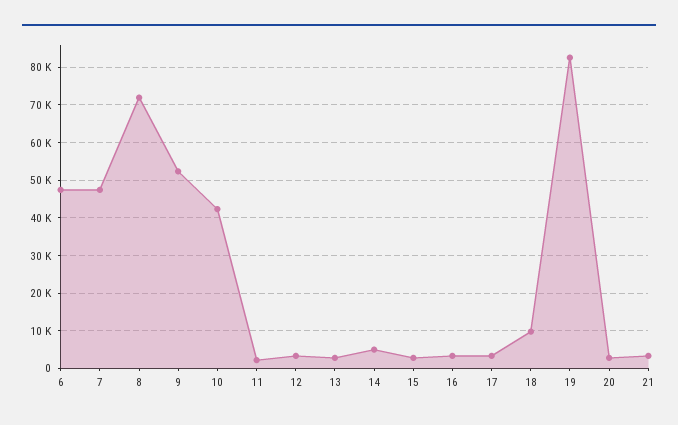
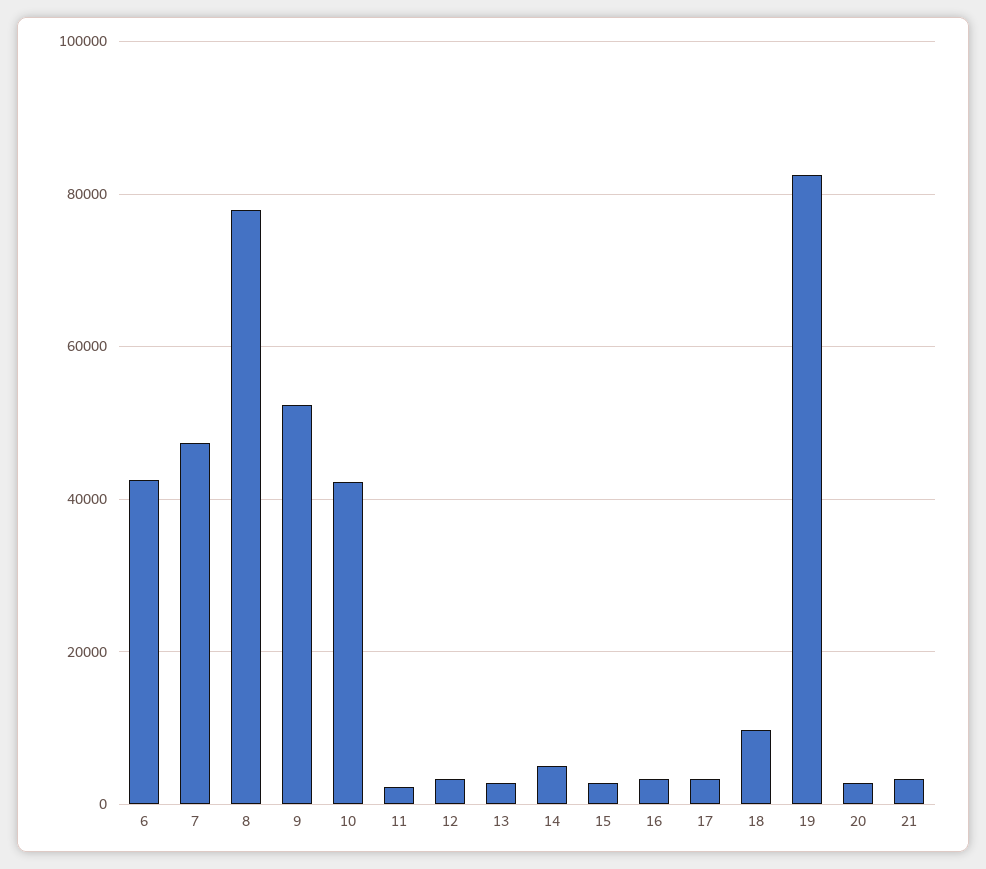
  {
-   "6": 48000,
+   "6": 42000,
    "7": 48000,
-   "8": 72000,
+   "8": 78000,
    "9": 52000,
    "10": 42000,
    "11": 2000,
    "12": 4000,
    "13": 2000,
    "14": 4000,
    "15": 2000,
    "16": 4000,
    "17": 4000,
    "18": 10000,
    "19": 82000,
    "20": 2000,
    "21": 4000
  }

